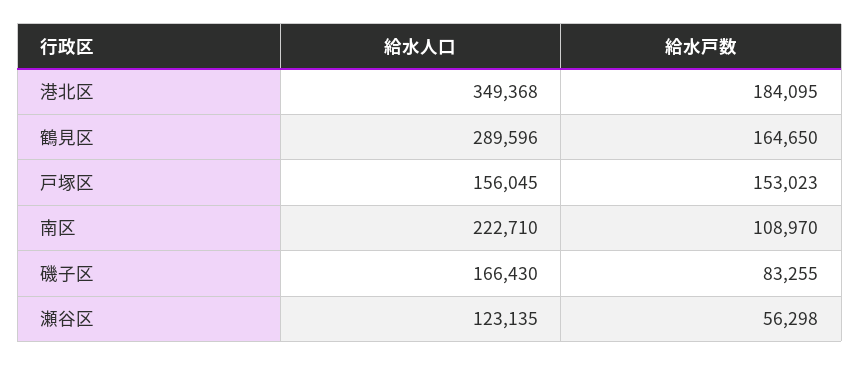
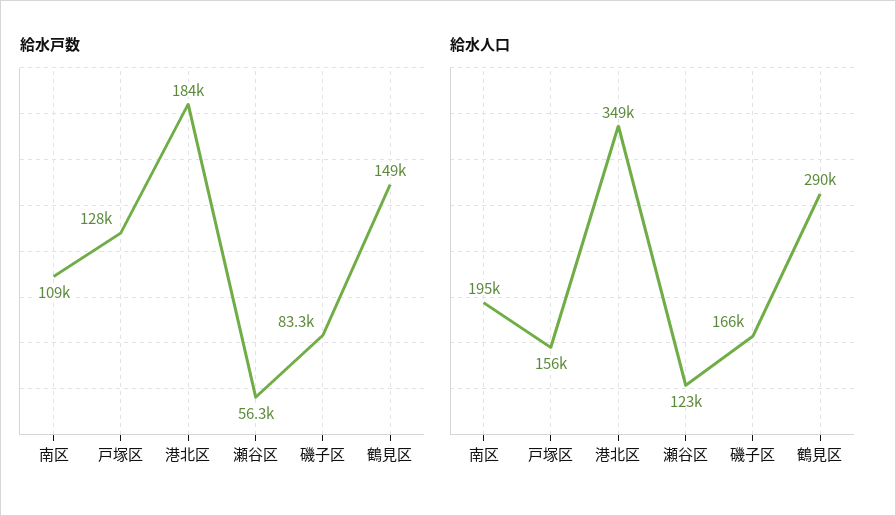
  {
    "給水人口": {
      "港北区": 349368,
      "鶴見区": 289596,
      "戸塚区": 156045,
-     "南区": 222710,
+     "南区": 195000,
      "磯子区": 166430,
      "瀬谷区": 123135
    },
    "給水戸数": {
      "港北区": 184095,
-     "鶴見区": 164650,
+     "鶴見区": 149000,
-     "戸塚区": 153023,
+     "戸塚区": 128000,
      "南区": 108970,
      "磯子区": 83255,
      "瀬谷区": 56298
    }
  }

